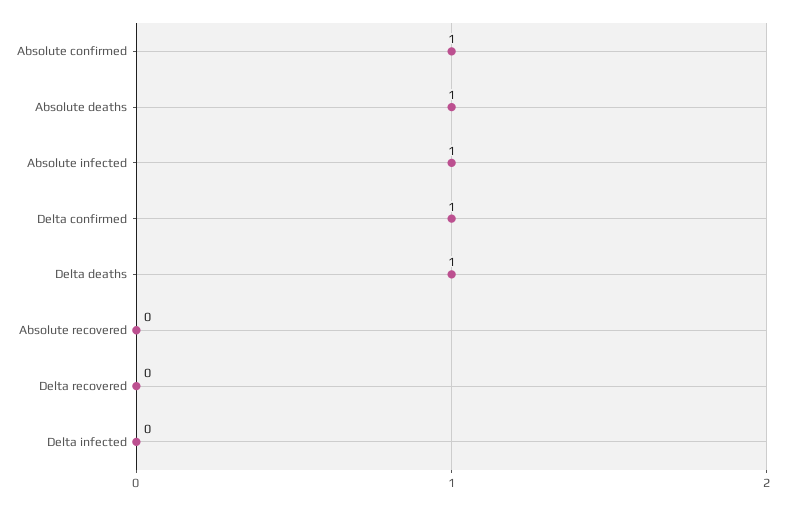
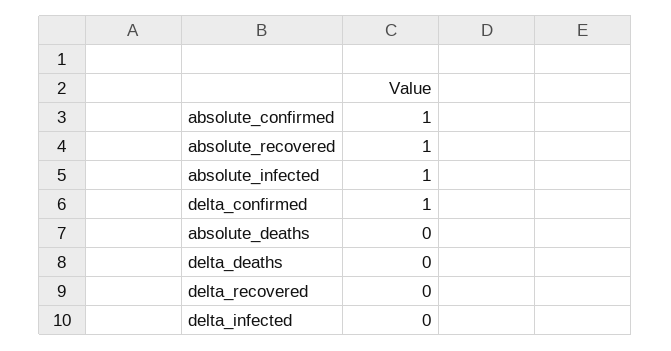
  {
    "Absolute confirmed": 1,
-   "Absolute deaths": 1,
+   "Absolute deaths": 0,
    "Absolute infected": 1,
    "Delta confirmed": 1,
-   "Delta deaths": 1,
+   "Delta deaths": 0,
-   "Absolute recovered": 0,
+   "Absolute recovered": 1,
    "Delta recovered": 0,
    "Delta infected": 0
  }

